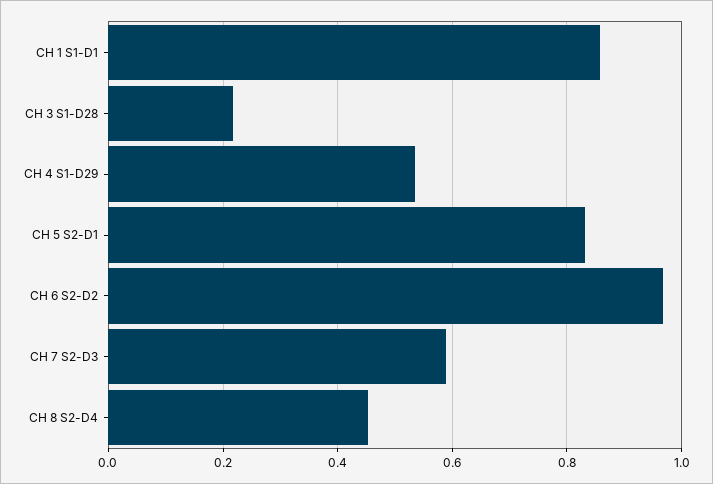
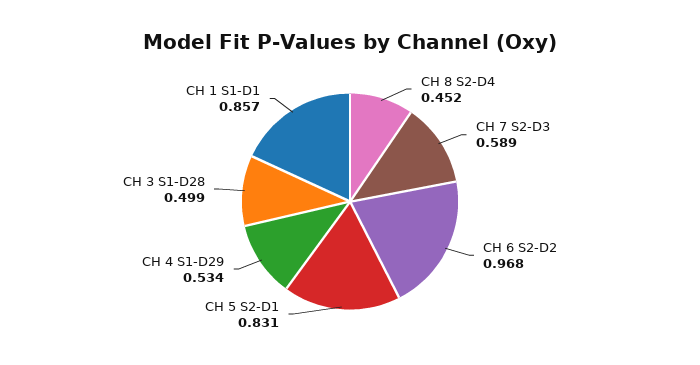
  {
    "CH 1 S1-D1": 0.857,
-   "CH 3 S1-D28": 0.22,
+   "CH 3 S1-D28": 0.499,
    "CH 4 S1-D29": 0.534,
    "CH 5 S2-D1": 0.831,
    "CH 6 S2-D2": 0.968,
    "CH 7 S2-D3": 0.589,
    "CH 8 S2-D4": 0.452
  }

